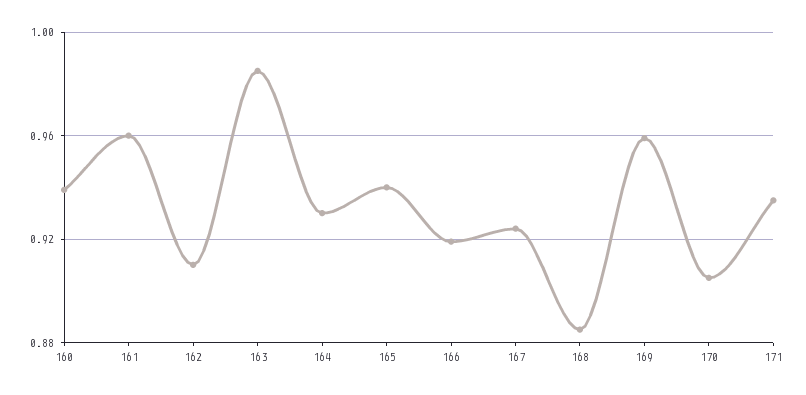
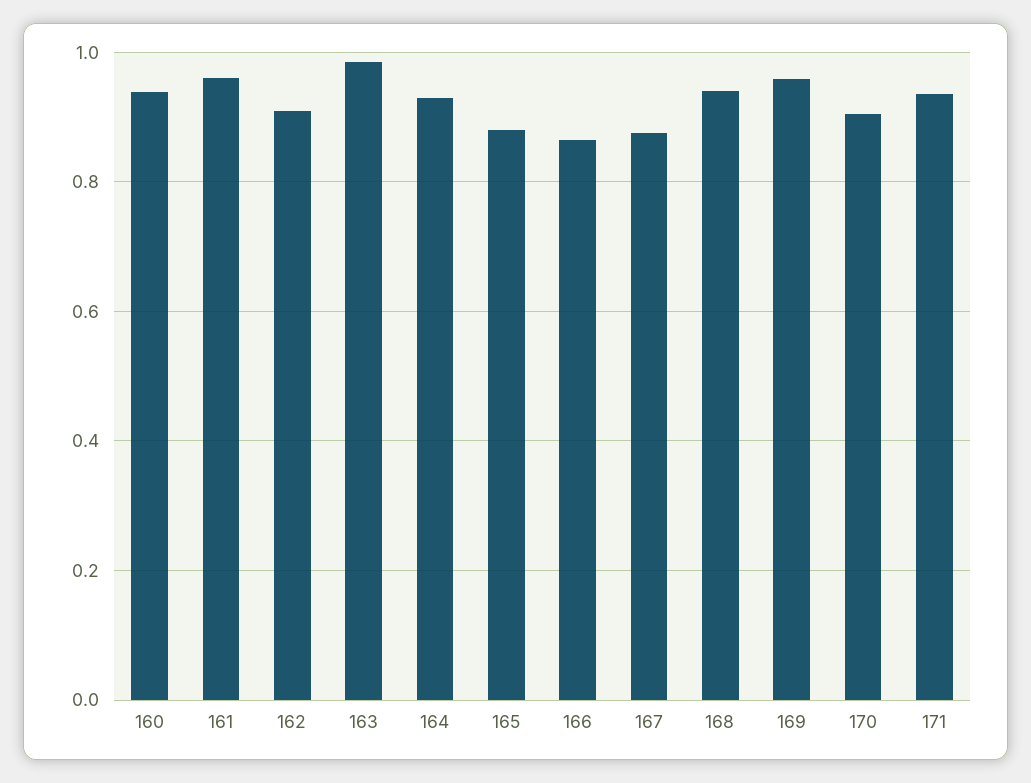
  {
    "160": 0.94,
    "161": 0.96,
    "162": 0.91,
    "163": 0.985,
    "164": 0.93,
-   "165": 0.94,
+   "165": 0.88,
-   "166": 0.92,
+   "166": 0.86,
-   "167": 0.925,
+   "167": 0.88,
-   "168": 0.885,
+   "168": 0.94,
    "169": 0.96,
    "170": 0.905,
    "171": 0.935
  }

